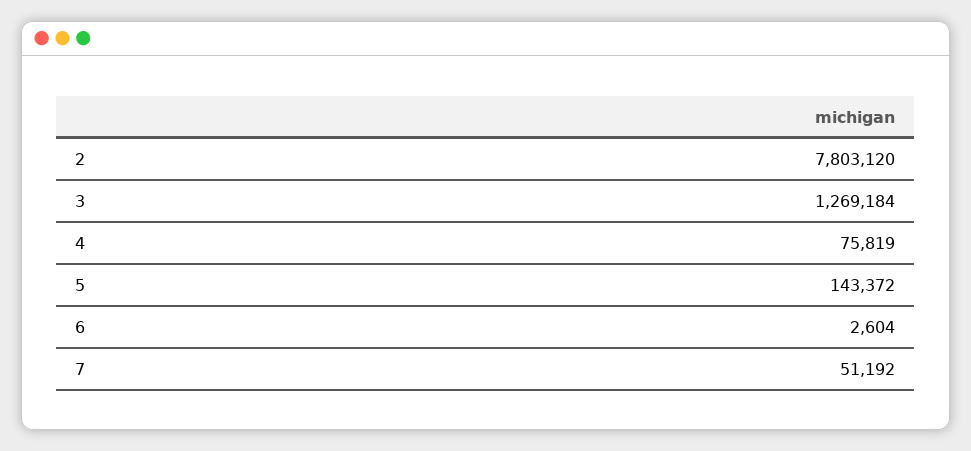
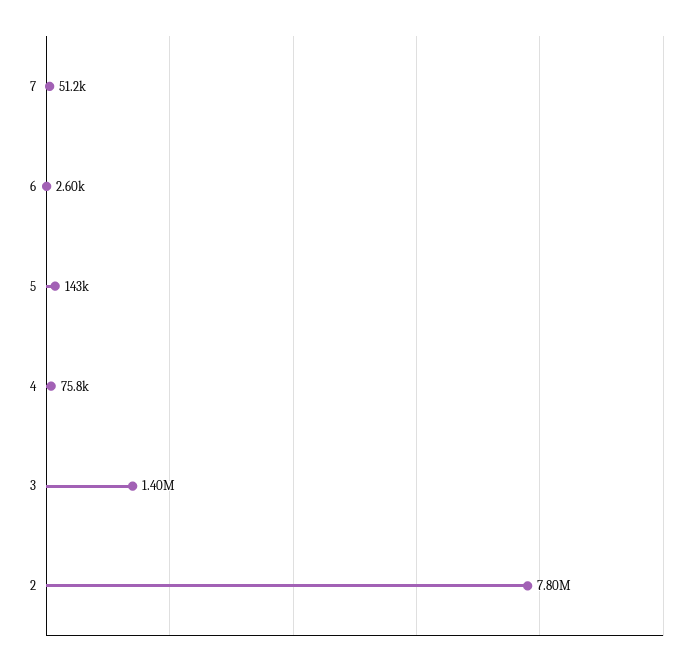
  {
    "2": 7803120,
-   "3": 1269184,
+   "3": 1400000,
    "4": 75819,
    "5": 143372,
    "6": 2604,
    "7": 51192
  }

